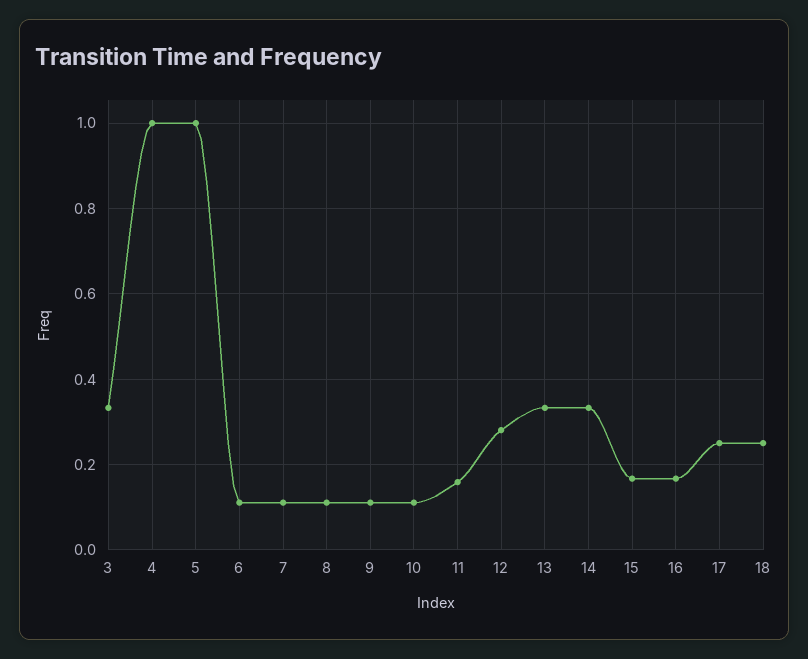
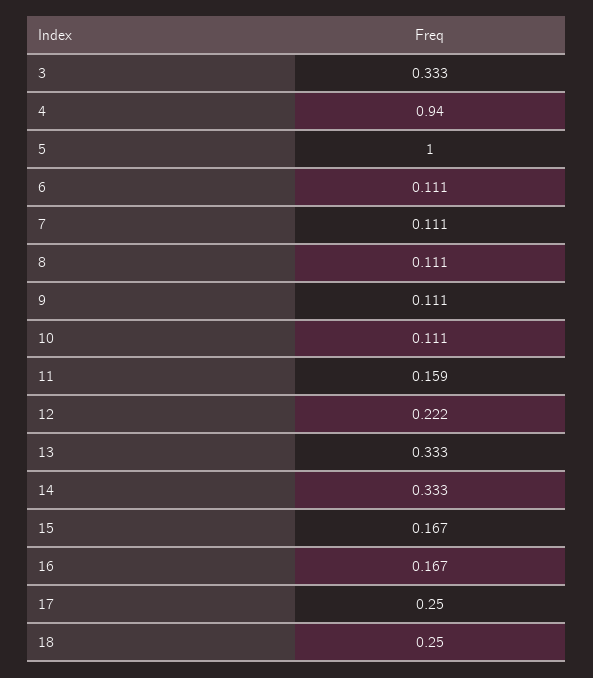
  {
    "3": 0.333,
-   "4": 1,
+   "4": 0.94,
    "5": 1,
    "6": 0.111,
    "7": 0.111,
    "8": 0.111,
    "9": 0.111,
    "10": 0.111,
    "11": 0.159,
-   "12": 0.28,
+   "12": 0.222,
    "13": 0.333,
    "14": 0.333,
    "15": 0.167,
    "16": 0.167,
    "17": 0.25,
    "18": 0.25
  }

